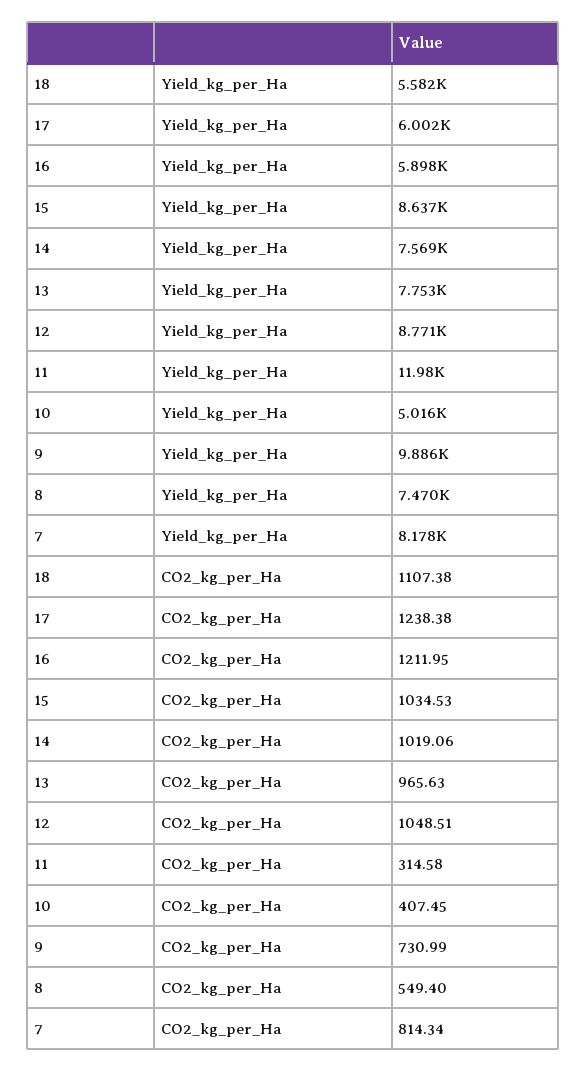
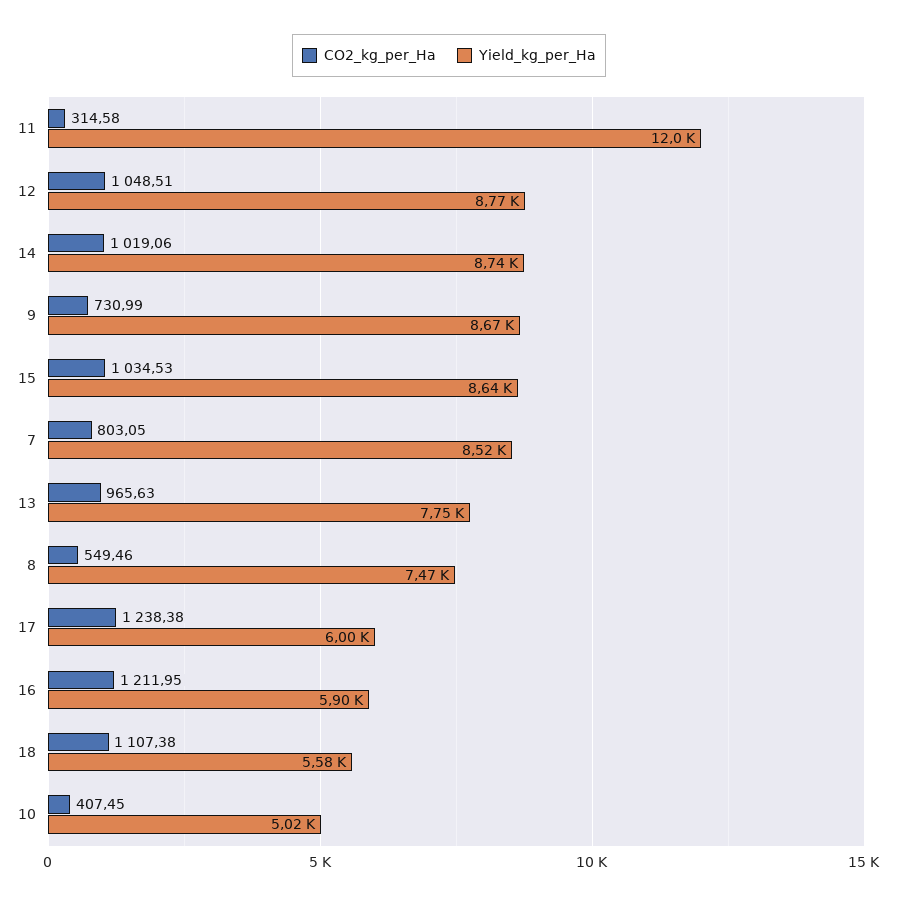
  {
    "Yield_kg_per_Ha": {
      "18": 5582,
      "17": 6002,
      "16": 5898,
      "15": 8637,
-     "14": 7569,
+     "14": 8740,
      "13": 7753,
      "12": 8771,
      "11": 11980,
      "10": 5016,
-     "9": 9886,
+     "9": 8670,
      "8": 7470,
-     "7": 8178
+     "7": 8520
    },
    "CO2_kg_per_Ha": {
      "18": 1107.38,
      "17": 1238.38,
      "16": 1211.95,
      "15": 1034.53,
      "14": 1019.06,
      "13": 965.63,
      "12": 1048.51,
      "11": 314.58,
      "10": 407.45,
      "9": 730.99,
-     "8": 549.4,
+     "8": 549.46,
-     "7": 814.34
+     "7": 803.05
    }
  }

